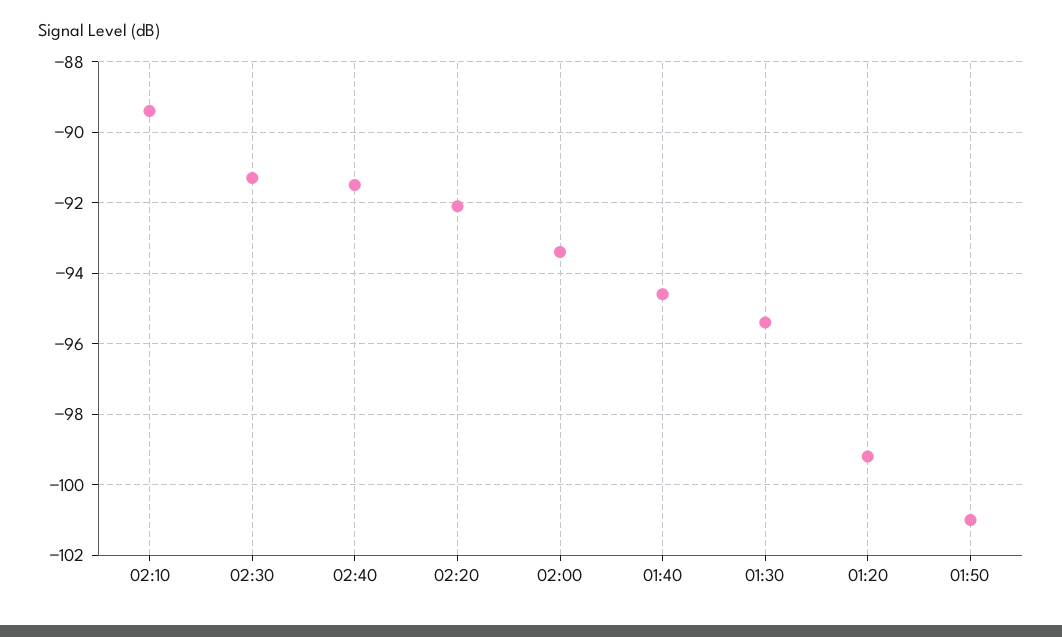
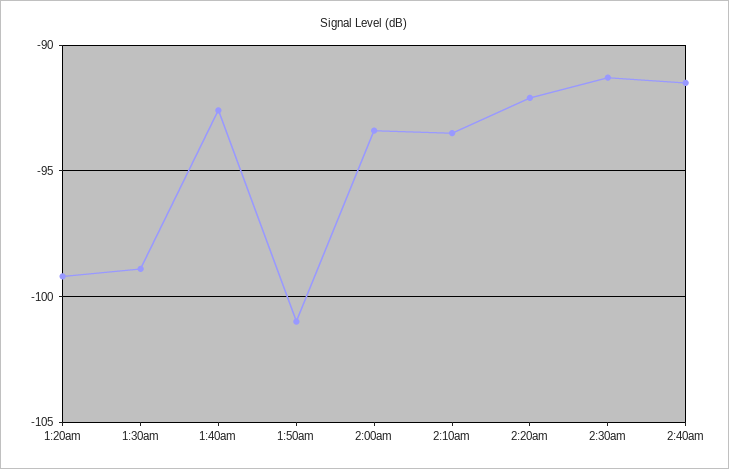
  {
-   "02:10": -89.5,
+   "02:10": -93.5,
    "02:30": -91.5,
    "02:40": -91.5,
    "02:20": -92,
    "02:00": -93.5,
-   "01:40": -94.5,
+   "01:40": -92.5,
-   "01:30": -95.5,
+   "01:30": -99,
    "01:20": -99,
    "01:50": -101
  }

